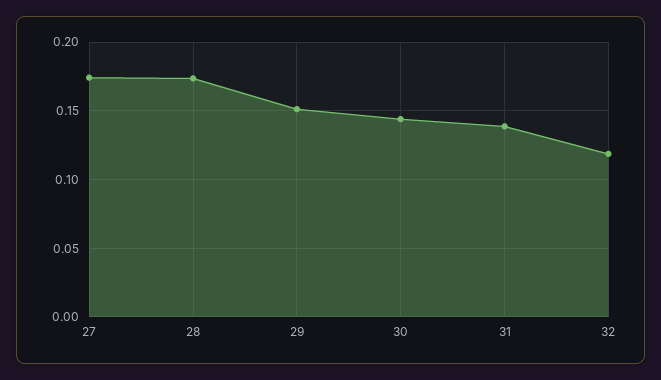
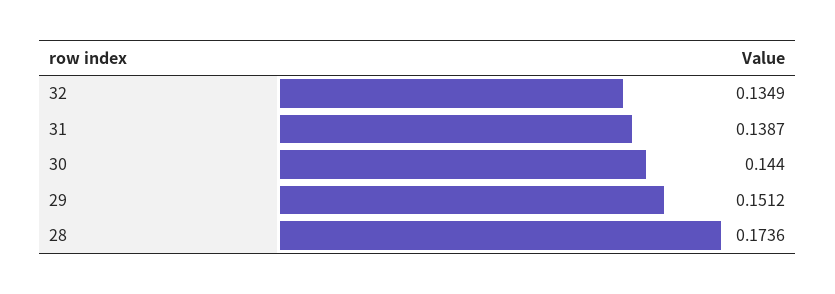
  {
-   "27": 0.175,
    "28": 0.1736,
    "29": 0.1512,
    "30": 0.144,
    "31": 0.1387,
-   "32": 0.12
+   "32": 0.1349
  }

